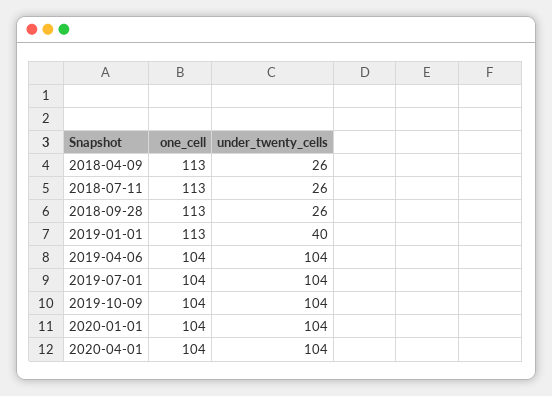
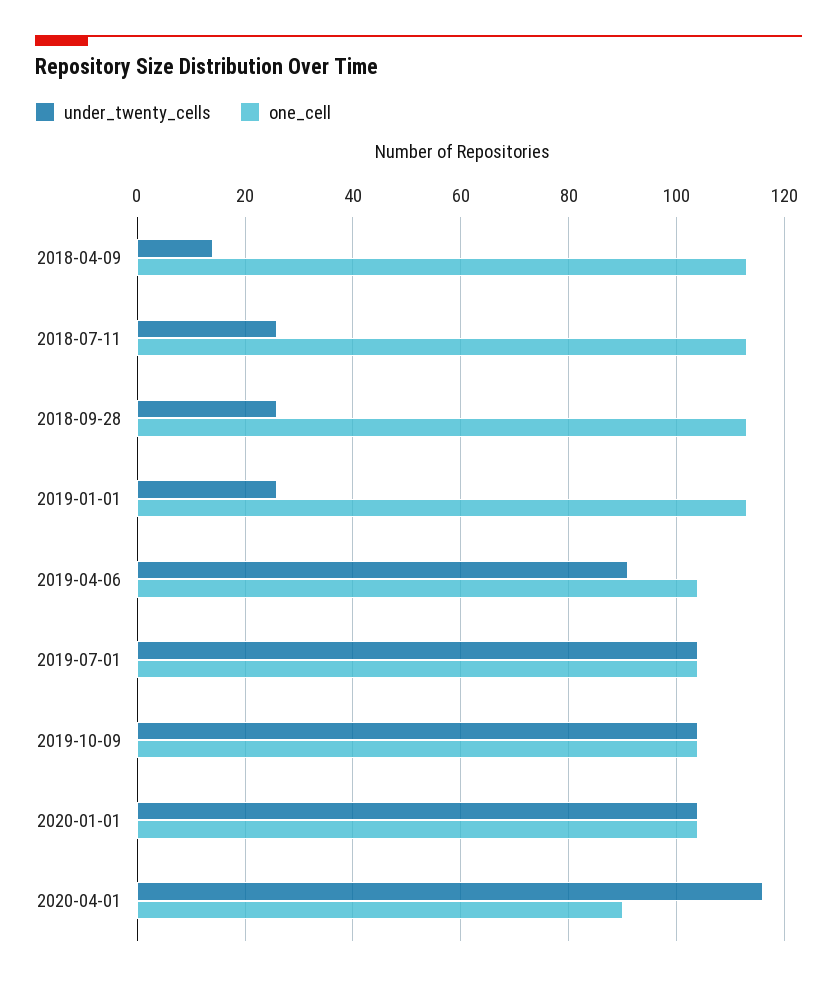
  {
    "one_cell": {
      "2018-04-09": 113,
      "2018-07-11": 113,
      "2018-09-28": 113,
      "2019-01-01": 113,
      "2019-04-06": 104,
      "2019-07-01": 104,
      "2019-10-09": 104,
      "2020-01-01": 104,
-     "2020-04-01": 104
+     "2020-04-01": 90
    },
    "under_twenty_cells": {
-     "2018-04-09": 26,
+     "2018-04-09": 15,
      "2018-07-11": 26,
      "2018-09-28": 26,
-     "2019-01-01": 40,
+     "2019-01-01": 25,
-     "2019-04-06": 104,
+     "2019-04-06": 90,
      "2019-07-01": 104,
      "2019-10-09": 104,
      "2020-01-01": 104,
-     "2020-04-01": 104
+     "2020-04-01": 115
    }
  }

